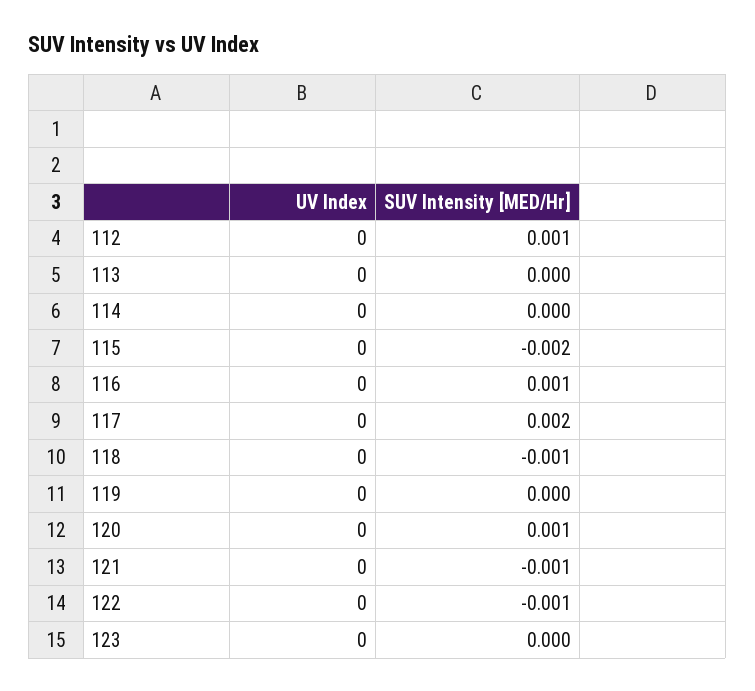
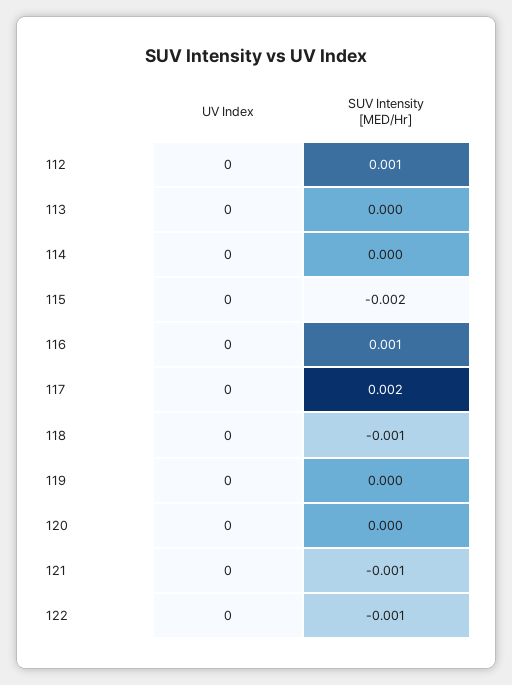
  {
    "UV Index": {
      "112": 0,
      "113": 0,
      "114": 0,
      "115": 0,
      "116": 0,
      "117": 0,
      "118": 0,
      "119": 0,
      "120": 0,
      "121": 0,
-     "122": 0,
+     "122": 0
-     "123": 0
    },
    "SUV Intensity [MED/Hr]": {
      "112": 0.001,
      "113": 0,
      "114": 0,
      "115": -0.002,
      "116": 0.001,
      "117": 0.002,
      "118": -0.001,
      "119": 0,
-     "120": 0.001,
+     "120": 0,
      "121": -0.001,
-     "122": -0.001,
+     "122": -0.001
-     "123": 0
    }
  }

